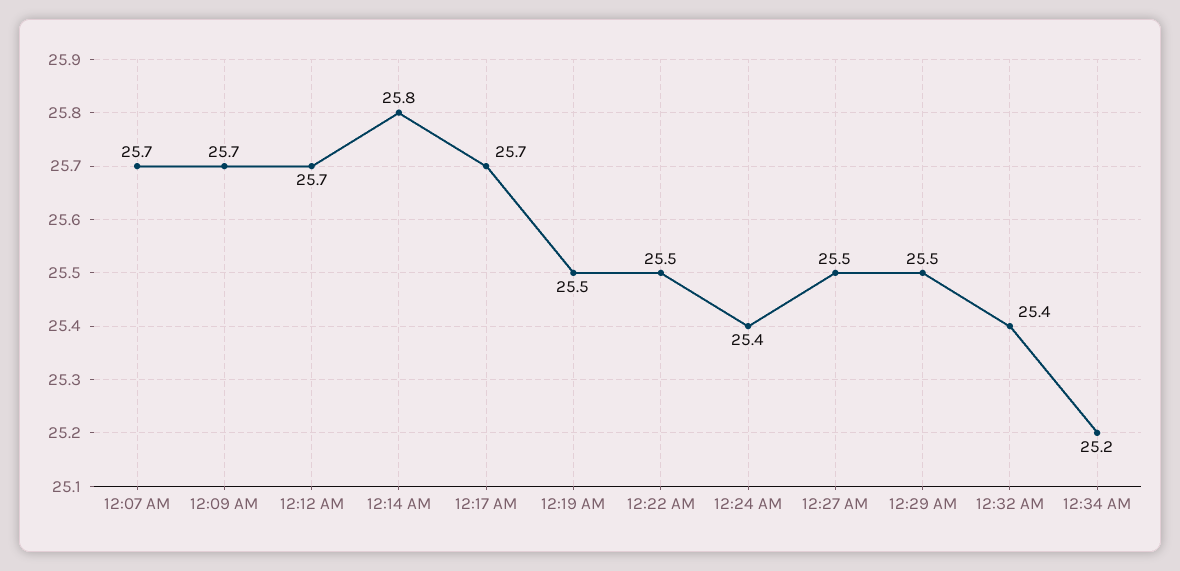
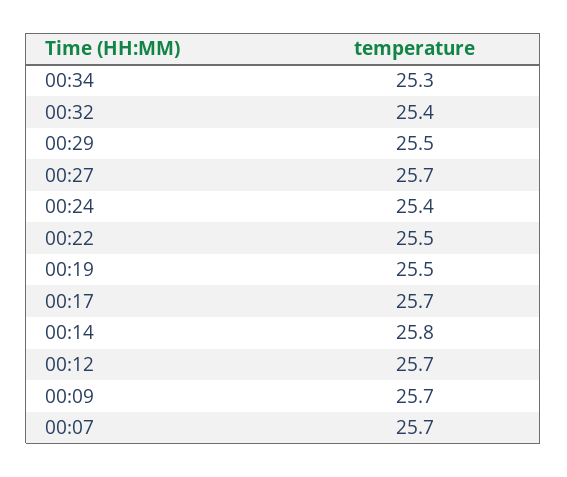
  {
    "12:07 AM": 25.7,
    "12:09 AM": 25.7,
    "12:12 AM": 25.7,
    "12:14 AM": 25.8,
    "12:17 AM": 25.7,
    "12:19 AM": 25.5,
    "12:22 AM": 25.5,
    "12:24 AM": 25.4,
-   "12:27 AM": 25.5,
+   "12:27 AM": 25.7,
    "12:29 AM": 25.5,
    "12:32 AM": 25.4,
-   "12:34 AM": 25.2
+   "12:34 AM": 25.3
  }

